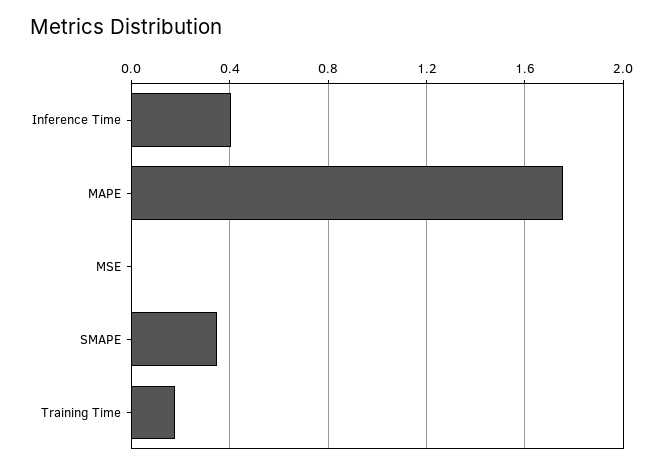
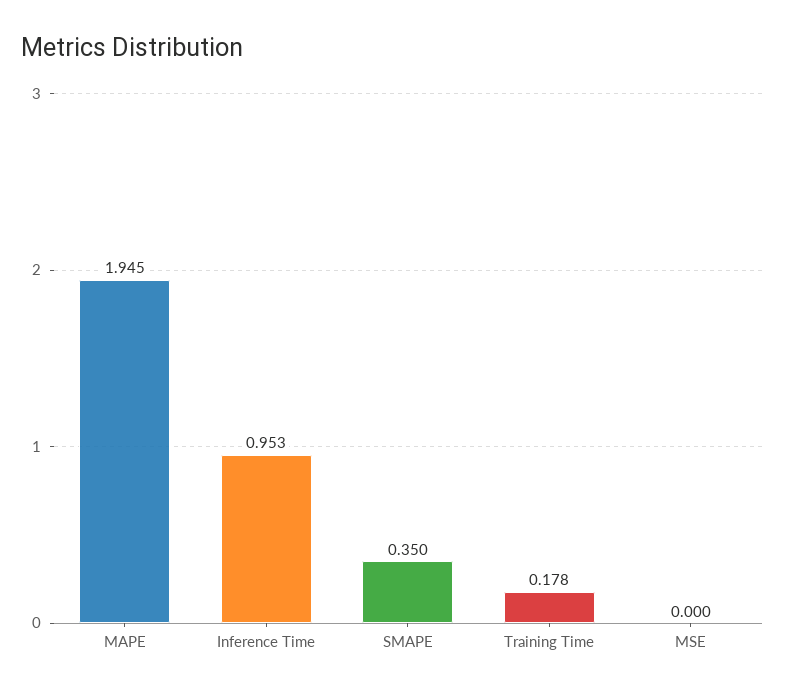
  {
-   "Inference Time": 0.4,
+   "Inference Time": 0.953,
-   "MAPE": 1.75,
+   "MAPE": 1.945,
    "MSE": 0,
    "SMAPE": 0.35,
    "Training Time": 0.178
  }

